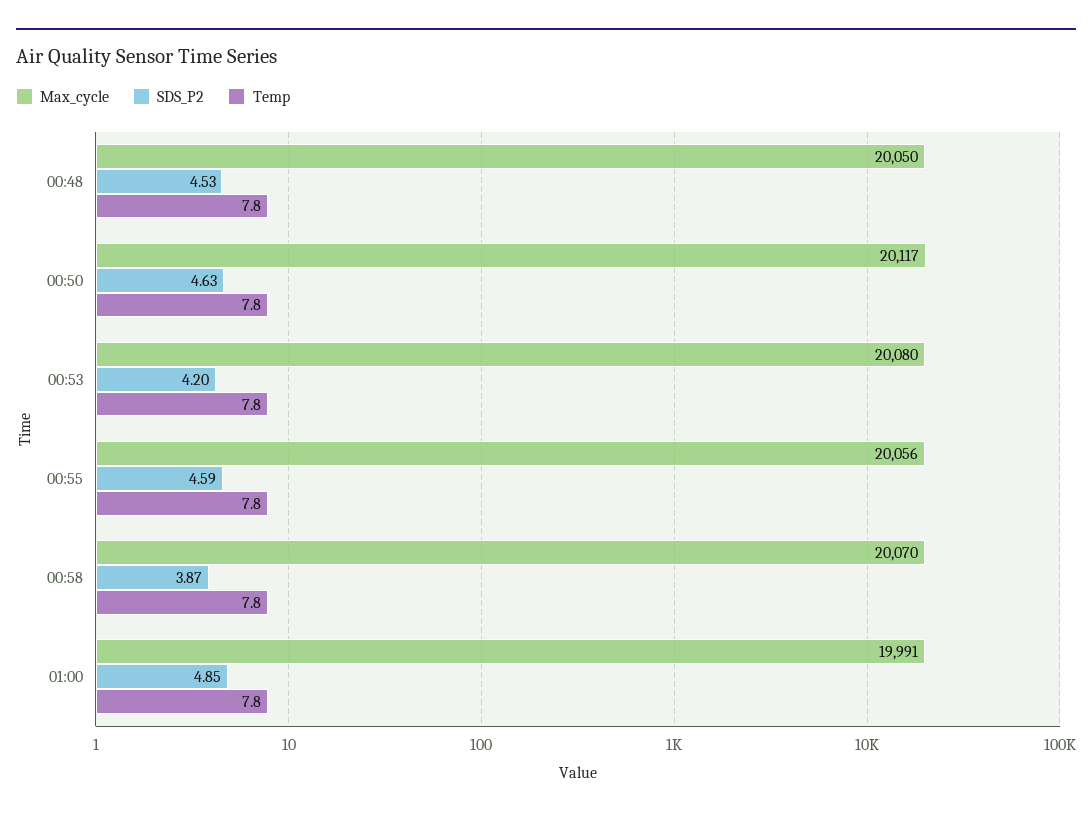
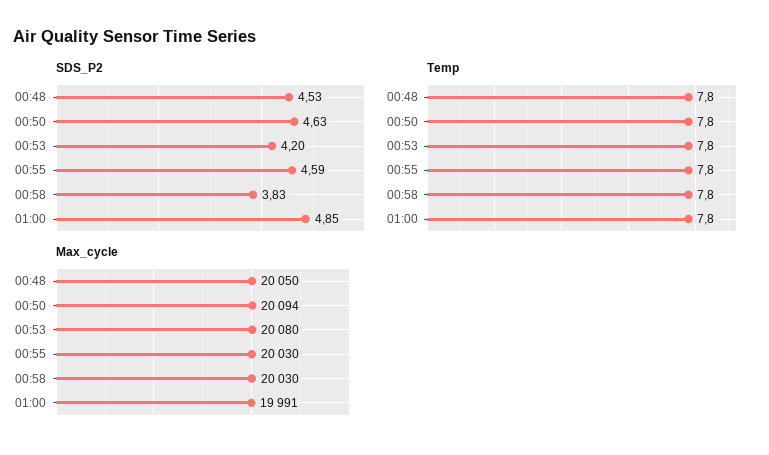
  {
    "Max_cycle": {
      "00:48": 20050,
-     "00:50": 20117,
+     "00:50": 20094,
      "00:53": 20080,
-     "00:55": 20056,
+     "00:55": 20030,
-     "00:58": 20070,
+     "00:58": 20030,
      "01:00": 19991
    },
    "SDS_P2": {
      "00:48": 4.53,
      "00:50": 4.63,
      "00:53": 4.2,
      "00:55": 4.59,
-     "00:58": 3.87,
+     "00:58": 3.83,
      "01:00": 4.85
    },
    "Temp": {
      "00:48": 7.8,
      "00:50": 7.8,
      "00:53": 7.8,
      "00:55": 7.8,
      "00:58": 7.8,
      "01:00": 7.8
    }
  }

